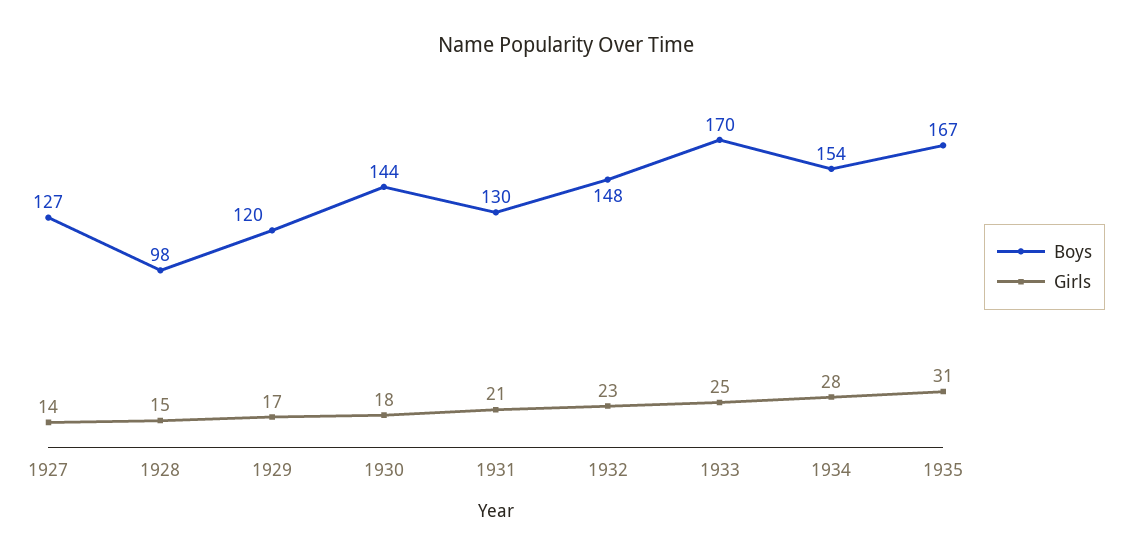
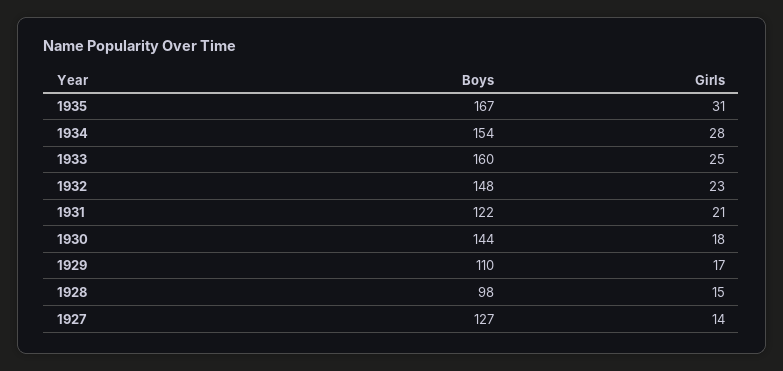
  {
    "Boys": {
      "1927": 127,
      "1928": 98,
-     "1929": 120,
+     "1929": 110,
      "1930": 144,
-     "1931": 130,
+     "1931": 122,
      "1932": 148,
-     "1933": 170,
+     "1933": 160,
      "1934": 154,
      "1935": 167
    },
    "Girls": {
      "1927": 14,
      "1928": 15,
      "1929": 17,
      "1930": 18,
      "1931": 21,
      "1932": 23,
      "1933": 25,
      "1934": 28,
      "1935": 31
    }
  }

